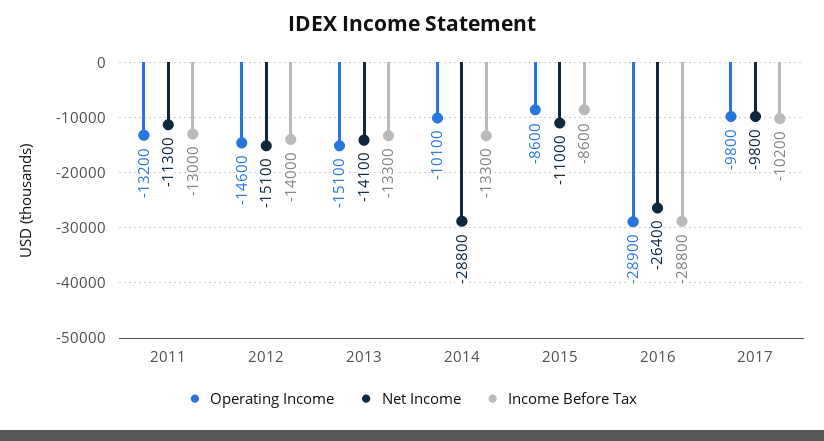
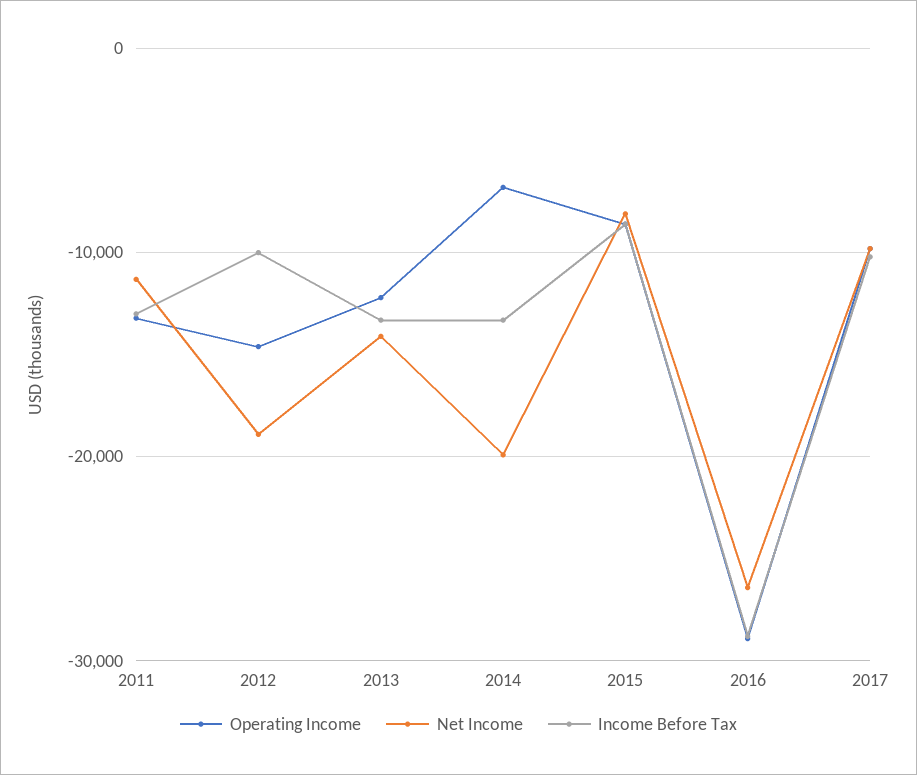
  {
    "Operating Income": {
      "2011": -13200,
      "2012": -14600,
-     "2013": -15100,
+     "2013": -12000,
-     "2014": -10100,
+     "2014": -7000,
      "2015": -8600,
      "2016": -28900,
      "2017": -9800
    },
    "Net Income": {
      "2011": -11300,
-     "2012": -15100,
+     "2012": -19000,
      "2013": -14100,
-     "2014": -28800,
+     "2014": -20000,
-     "2015": -11000,
+     "2015": -8000,
      "2016": -26400,
      "2017": -9800
    },
    "Income Before Tax": {
      "2011": -13000,
-     "2012": -14000,
+     "2012": -10000,
      "2013": -13300,
      "2014": -13300,
      "2015": -8600,
      "2016": -28800,
      "2017": -10200
    }
  }

